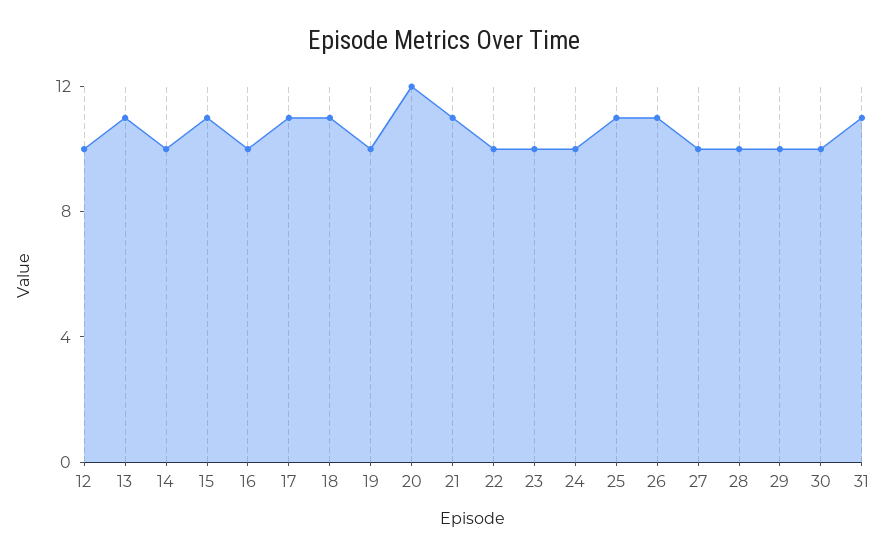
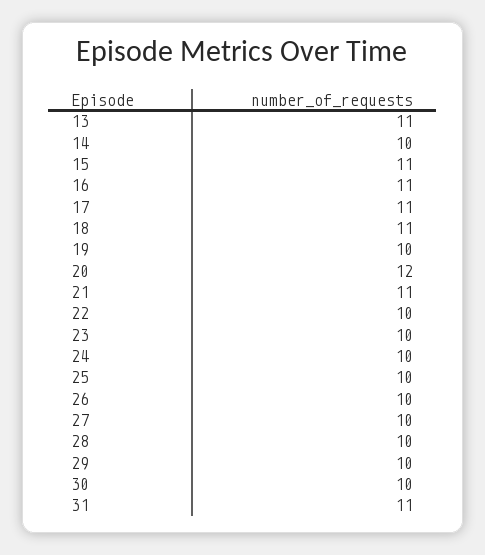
  {
-   "12": 10,
    "13": 11,
    "14": 10,
    "15": 11,
-   "16": 10,
+   "16": 11,
    "17": 11,
    "18": 11,
    "19": 10,
    "20": 12,
    "21": 11,
    "22": 10,
    "23": 10,
    "24": 10,
-   "25": 11,
+   "25": 10,
-   "26": 11,
+   "26": 10,
    "27": 10,
    "28": 10,
    "29": 10,
    "30": 10,
    "31": 11
  }

